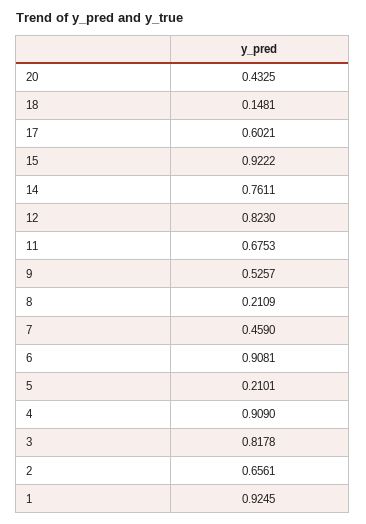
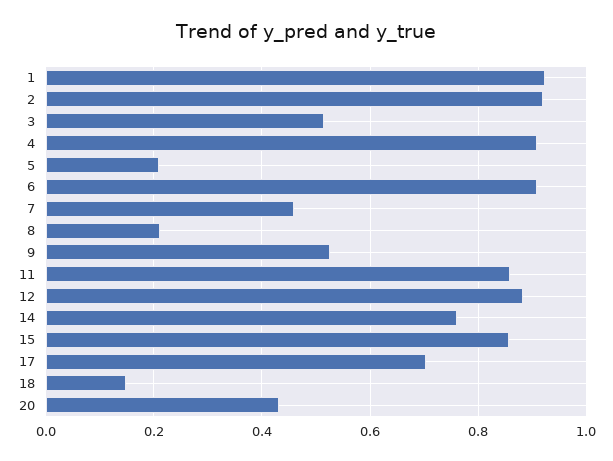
  {
    "20": 0.4325,
    "18": 0.1481,
-   "17": 0.6021,
+   "17": 0.7,
-   "15": 0.9222,
+   "15": 0.86,
    "14": 0.7611,
-   "12": 0.823,
+   "12": 0.88,
-   "11": 0.6753,
+   "11": 0.86,
    "9": 0.5257,
    "8": 0.2109,
    "7": 0.459,
    "6": 0.9081,
    "5": 0.2101,
    "4": 0.909,
-   "3": 0.8178,
+   "3": 0.52,
-   "2": 0.6561,
+   "2": 0.92,
    "1": 0.9245
  }

